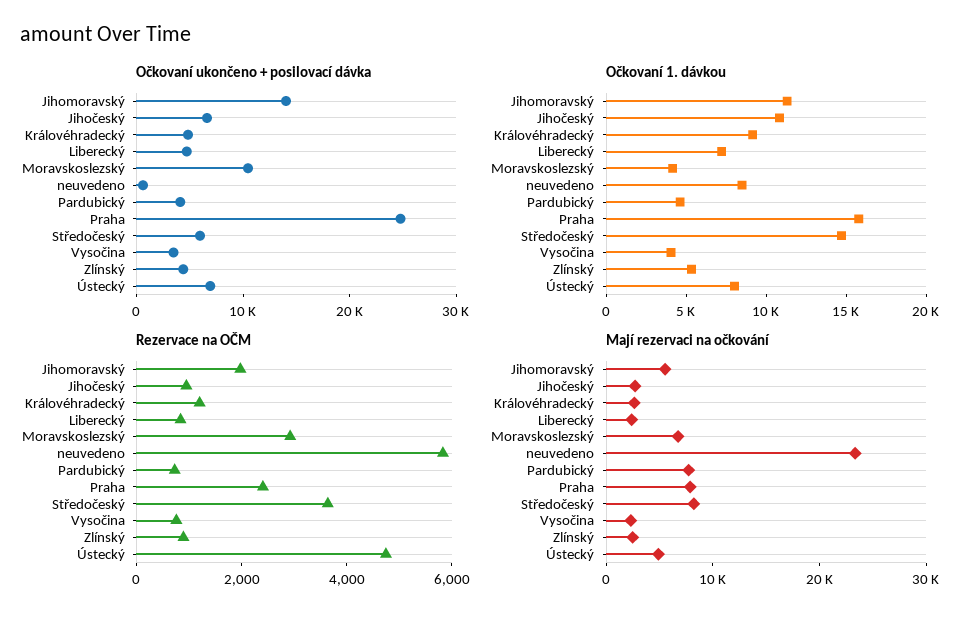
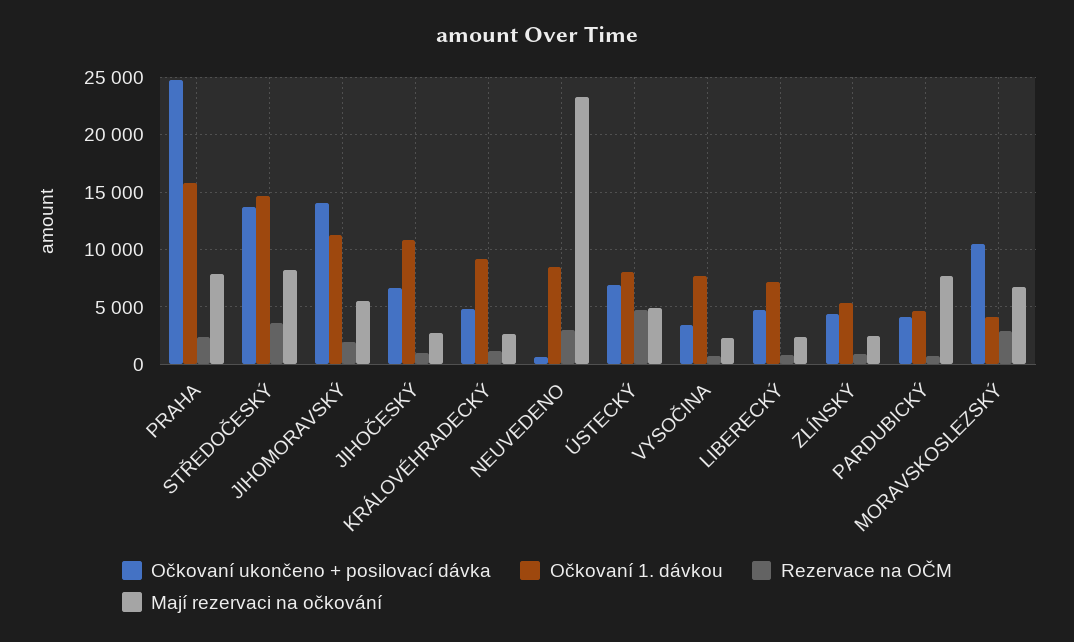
  {
    "Očkovaní ukončeno + posilovací dávka": {
      "Jihomoravský": 14000,
      "Jihočeský": 7000,
      "Královéhradecký": 5000,
      "Liberecký": 5000,
      "Moravskoslezský": 10000,
      "neuvedeno": 1000,
      "Pardubický": 4000,
      "Praha": 25000,
-     "Středočeský": 6000,
+     "Středočeský": 14000,
      "Vysočina": 3000,
      "Zlínský": 4000,
      "Ústecký": 7000
    },
    "Očkovaní 1. dávkou": {
      "Jihomoravský": 11000,
      "Jihočeský": 11000,
      "Královéhradecký": 9000,
      "Liberecký": 7000,
      "Moravskoslezský": 4000,
      "neuvedeno": 8000,
      "Pardubický": 5000,
      "Praha": 16000,
      "Středočeský": 15000,
-     "Vysočina": 4000,
+     "Vysočina": 8000,
      "Zlínský": 5000,
      "Ústecký": 8000
    },
    "Rezervace na OČM": {
      "Jihomoravský": 2000,
      "Jihočeský": 1000,
      "Královéhradecký": 1000,
      "Liberecký": 1000,
      "Moravskoslezský": 3000,
-     "neuvedeno": 6000,
+     "neuvedeno": 3000,
      "Pardubický": 500,
      "Praha": 2500,
      "Středočeský": 3500,
      "Vysočina": 1000,
      "Zlínský": 1000,
      "Ústecký": 4500
    },
    "Mají rezervaci na očkování": {
      "Jihomoravský": 6000,
      "Jihočeský": 3000,
      "Královéhradecký": 3000,
      "Liberecký": 2000,
      "Moravskoslezský": 7000,
      "neuvedeno": 23000,
      "Pardubický": 8000,
      "Praha": 8000,
      "Středočeský": 8000,
      "Vysočina": 2000,
      "Zlínský": 2000,
      "Ústecký": 5000
    }
  }

